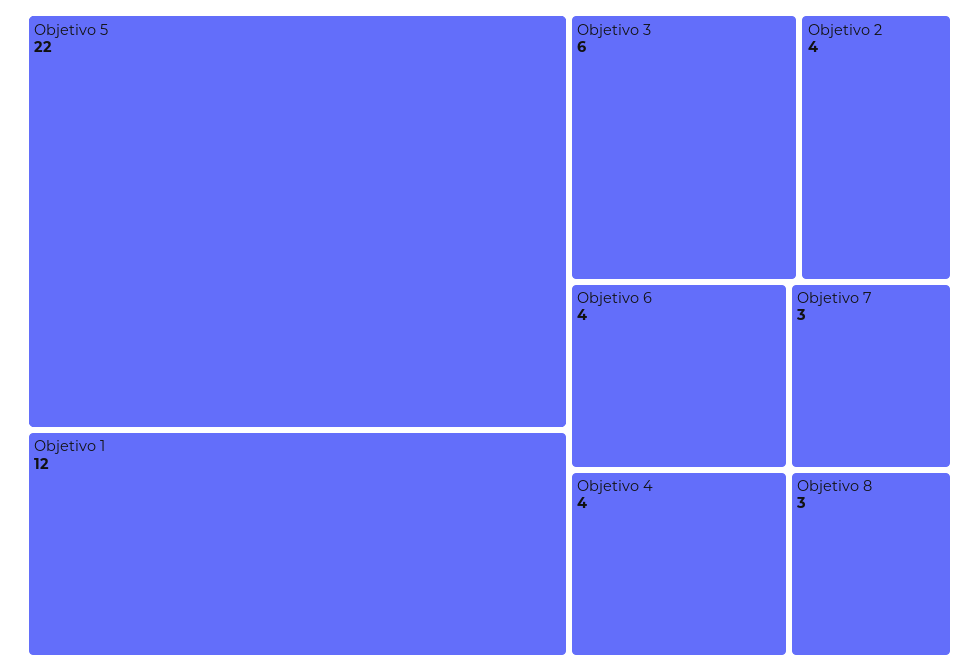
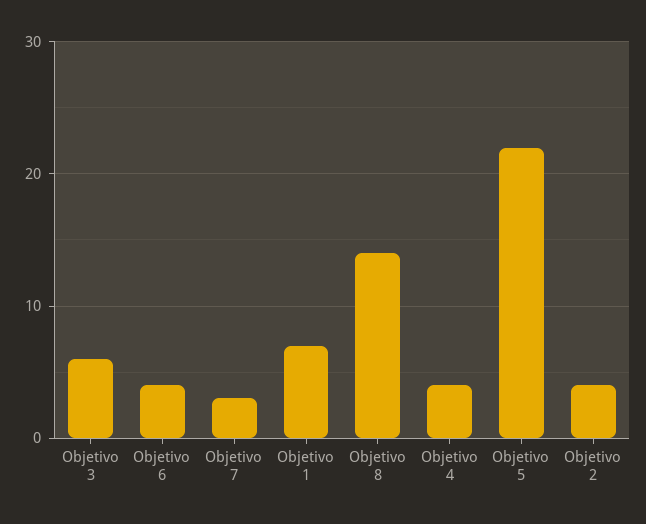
  {
    "Objetivo 5": 22,
-   "Objetivo 1": 12,
+   "Objetivo 1": 7,
    "Objetivo 3": 6,
    "Objetivo 2": 4,
    "Objetivo 6": 4,
    "Objetivo 4": 4,
    "Objetivo 7": 3,
-   "Objetivo 8": 3
+   "Objetivo 8": 14
  }

